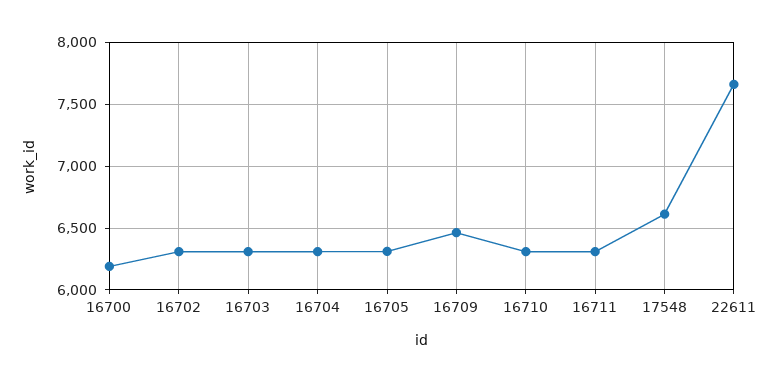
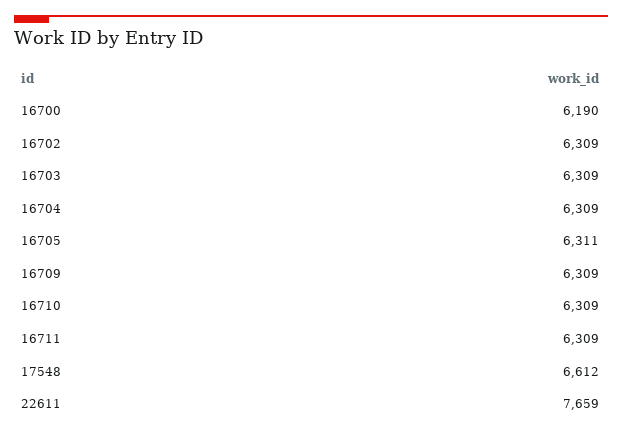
  {
    "16700": 6190,
    "16702": 6309,
    "16703": 6309,
    "16704": 6309,
    "16705": 6311,
-   "16709": 6450,
+   "16709": 6309,
    "16710": 6309,
    "16711": 6309,
    "17548": 6612,
    "22611": 7659
  }

